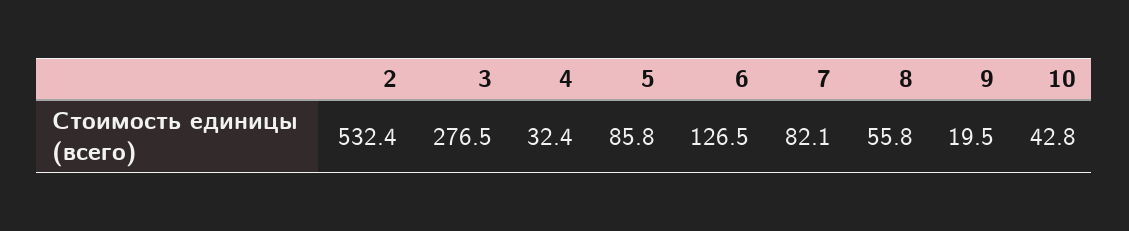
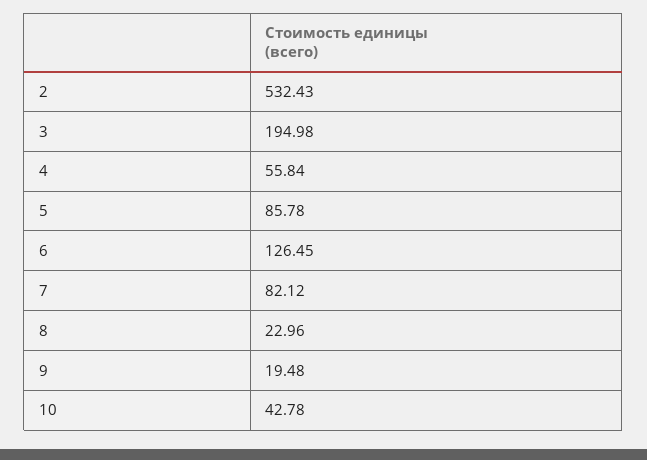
  {
    "2": 532.43,
-   "3": 276.5,
+   "3": 194.98,
-   "4": 32.4,
+   "4": 55.84,
    "5": 85.78,
    "6": 126.45,
    "7": 82.12,
-   "8": 55.8,
+   "8": 22.96,
    "9": 19.48,
    "10": 42.78
  }

